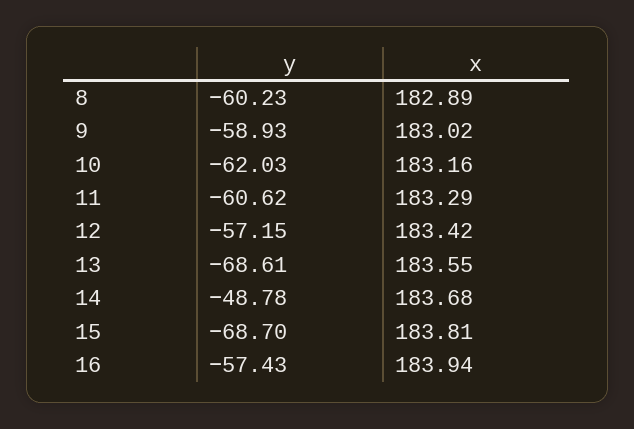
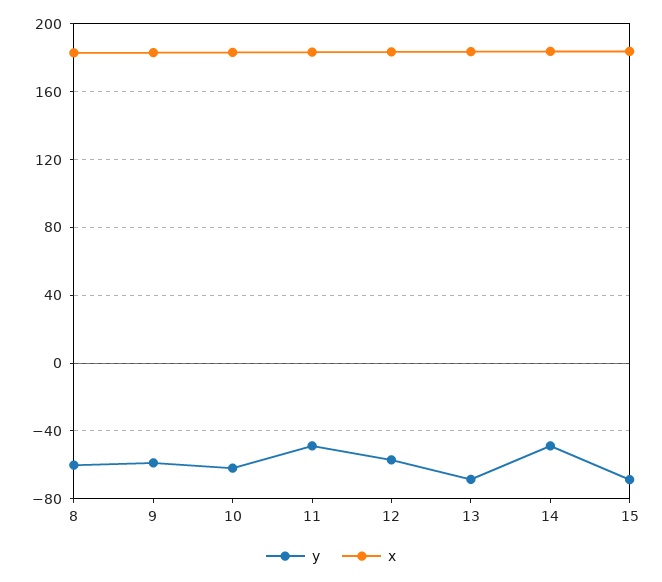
  {
    "y": {
      "8": -60.23,
      "9": -58.93,
      "10": -62.03,
-     "11": -60.62,
+     "11": -50,
      "12": -57.15,
      "13": -68.61,
      "14": -48.78,
-     "15": -68.7,
+     "15": -68.7
-     "16": -57.43
    },
    "x": {
      "8": 182.89,
      "9": 183.02,
      "10": 183.16,
      "11": 183.29,
      "12": 183.42,
      "13": 183.55,
      "14": 183.68,
-     "15": 183.81,
+     "15": 183.81
-     "16": 183.94
    }
  }

